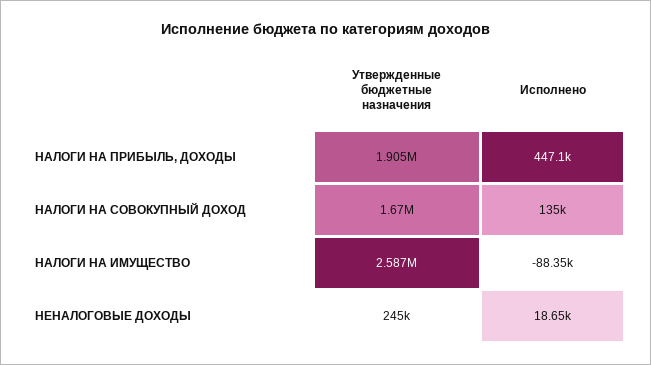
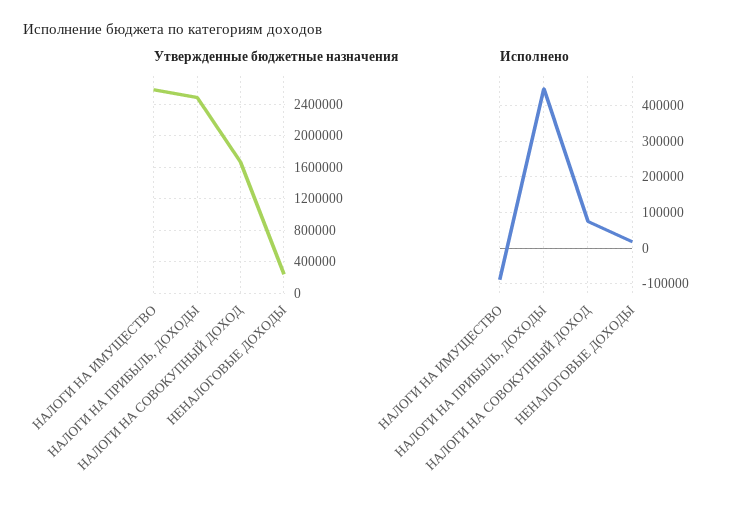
  {
    "Утвержденные бюджетные назначения": {
-     "НАЛОГИ НА ПРИБЫЛЬ, ДОХОДЫ": 1905000,
+     "НАЛОГИ НА ПРИБЫЛЬ, ДОХОДЫ": 2500000,
      "НАЛОГИ НА СОВОКУПНЫЙ ДОХОД": 1670000,
      "НАЛОГИ НА ИМУЩЕСТВО": 2587000,
      "НЕНАЛОГОВЫЕ ДОХОДЫ": 245000
    },
    "Исполнено": {
      "НАЛОГИ НА ПРИБЫЛЬ, ДОХОДЫ": 447100,
-     "НАЛОГИ НА СОВОКУПНЫЙ ДОХОД": 135000,
+     "НАЛОГИ НА СОВОКУПНЫЙ ДОХОД": 80000,
      "НАЛОГИ НА ИМУЩЕСТВО": -88350,
      "НЕНАЛОГОВЫЕ ДОХОДЫ": 18650
    }
  }

